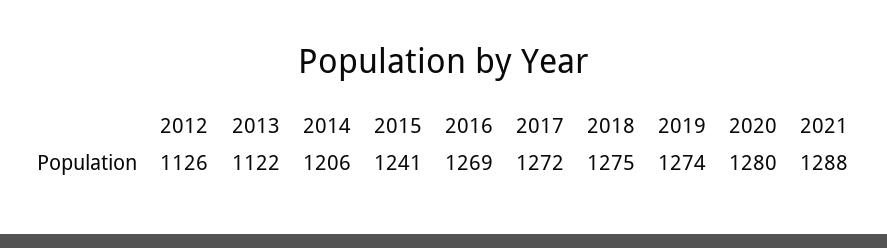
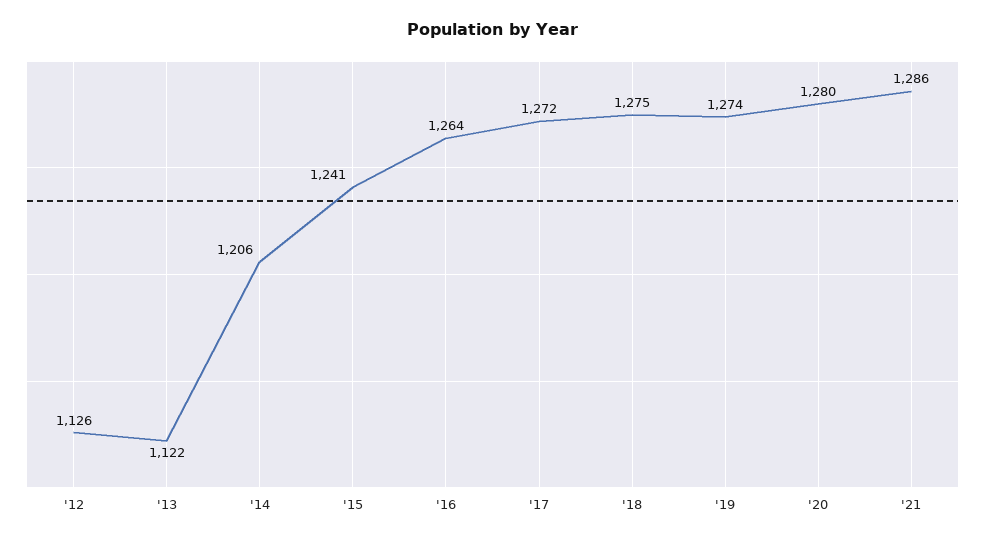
  {
    "2012": 1126,
    "2013": 1122,
    "2014": 1206,
    "2015": 1241,
-   "2016": 1269,
+   "2016": 1264,
    "2017": 1272,
    "2018": 1275,
    "2019": 1274,
    "2020": 1280,
-   "2021": 1288
+   "2021": 1286
  }

